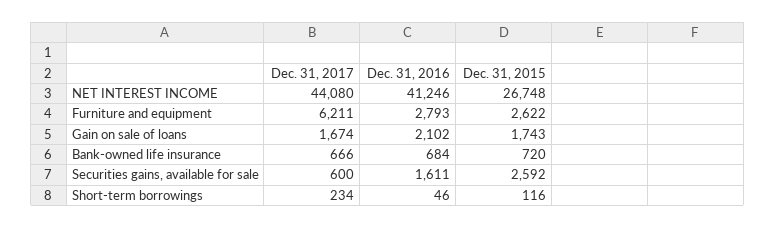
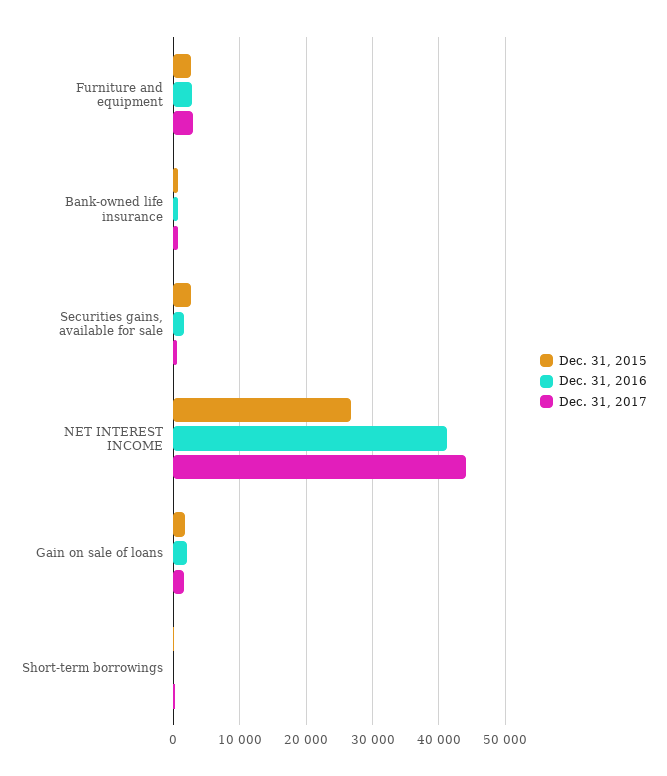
  {
    "Dec. 31, 2017": {
      "NET INTEREST INCOME": 44080,
-     "Furniture and equipment": 6211,
+     "Furniture and equipment": 3000,
      "Gain on sale of loans": 1674,
      "Bank-owned life insurance": 666,
      "Securities gains, available for sale": 600,
      "Short-term borrowings": 234
    },
    "Dec. 31, 2016": {
      "NET INTEREST INCOME": 41246,
      "Furniture and equipment": 2793,
      "Gain on sale of loans": 2102,
      "Bank-owned life insurance": 684,
      "Securities gains, available for sale": 1611,
      "Short-term borrowings": 46
    },
    "Dec. 31, 2015": {
      "NET INTEREST INCOME": 26748,
      "Furniture and equipment": 2622,
      "Gain on sale of loans": 1743,
      "Bank-owned life insurance": 720,
      "Securities gains, available for sale": 2592,
      "Short-term borrowings": 116
    }
  }

